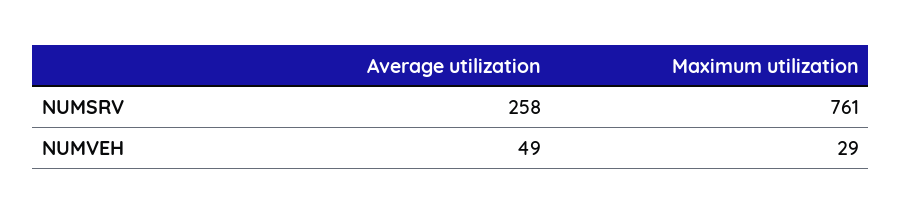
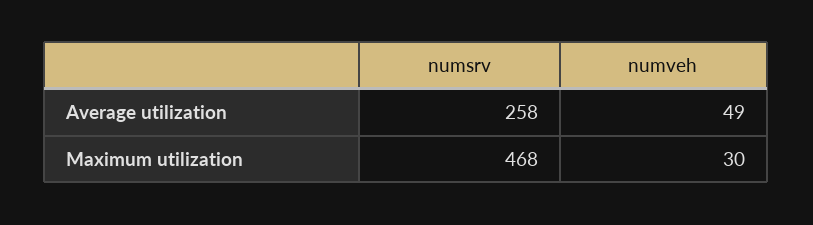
  {
    "Average utilization": {
      "NUMSRV": 258,
      "NUMVEH": 49
    },
    "Maximum utilization": {
-     "NUMSRV": 761,
+     "NUMSRV": 468,
-     "NUMVEH": 29
+     "NUMVEH": 30
    }
  }

